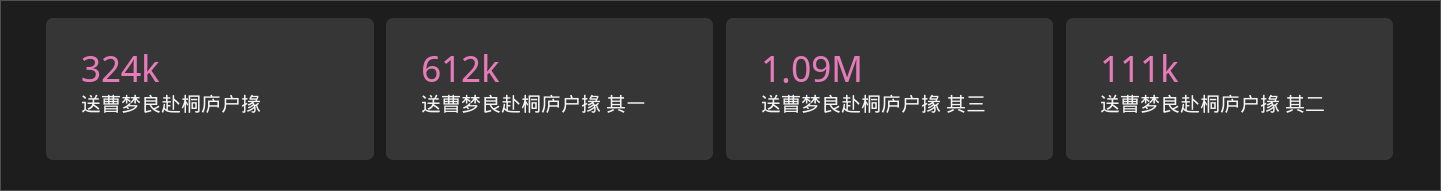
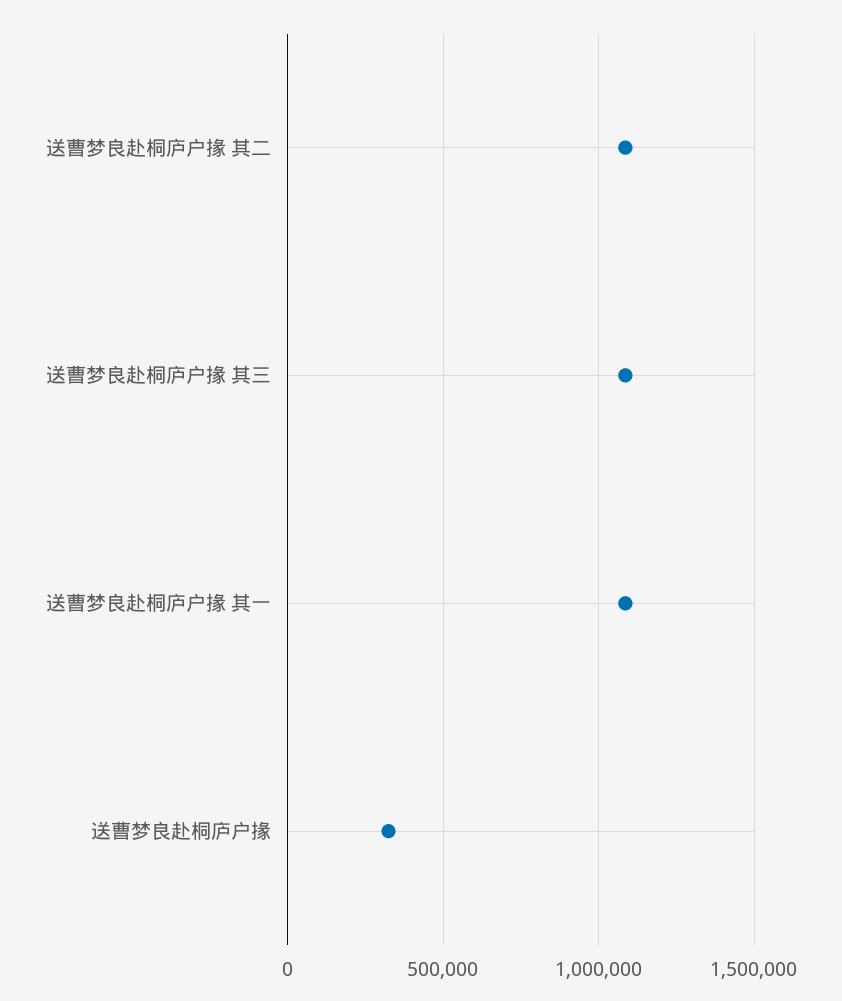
  {
    "送曹梦良赴桐庐户掾": 324000,
-   "送曹梦良赴桐庐户掾 其一": 612000,
+   "送曹梦良赴桐庐户掾 其一": 1100000,
    "送曹梦良赴桐庐户掾 其三": 1090000,
-   "送曹梦良赴桐庐户掾 其二": 111000
+   "送曹梦良赴桐庐户掾 其二": 1100000
  }

